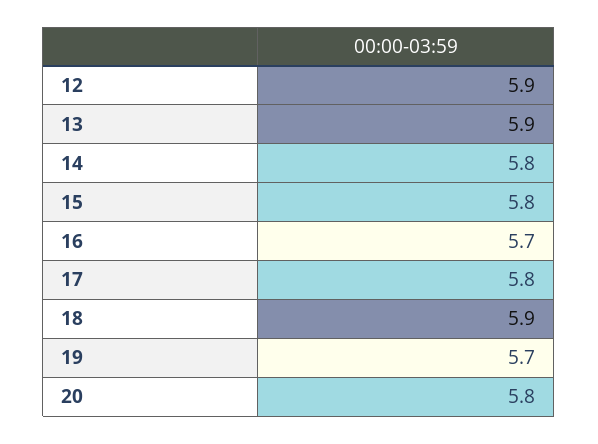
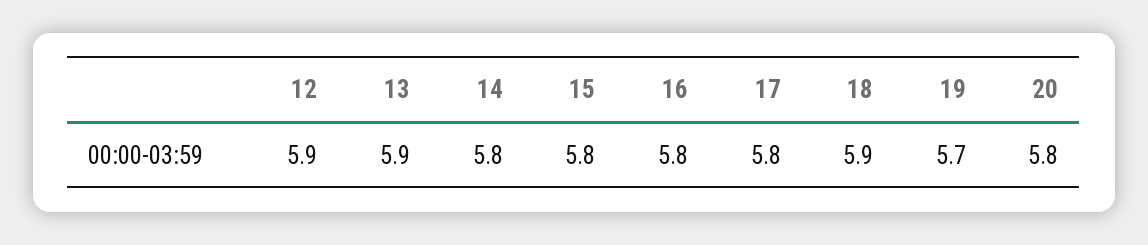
  {
    "12": 5.9,
    "13": 5.9,
    "14": 5.8,
    "15": 5.8,
-   "16": 5.7,
+   "16": 5.8,
    "17": 5.8,
    "18": 5.9,
    "19": 5.7,
    "20": 5.8
  }

